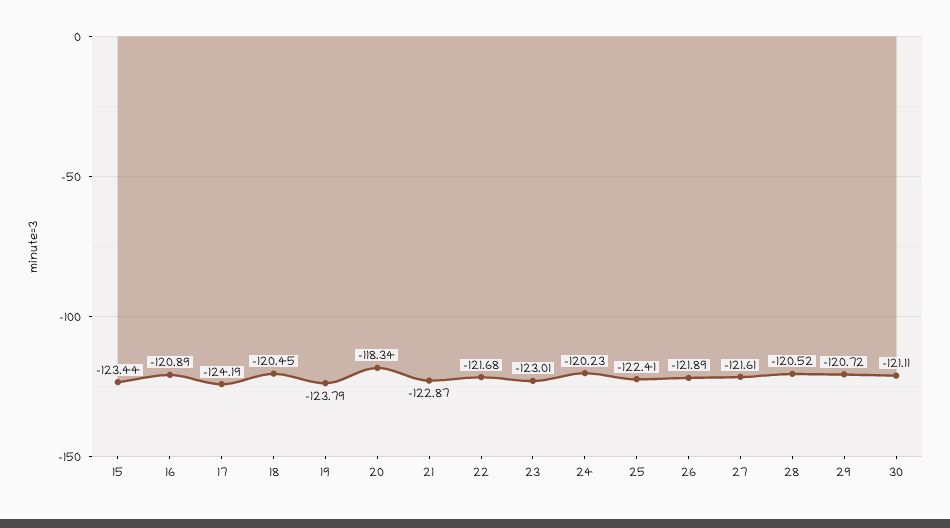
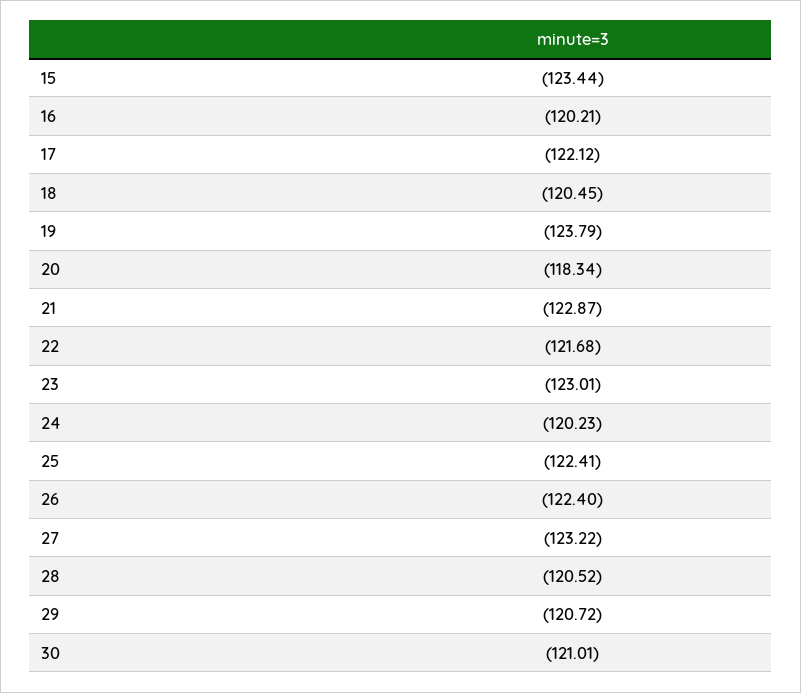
  {
    "15": -123.44,
-   "16": -120.89,
+   "16": -120.21,
-   "17": -124.19,
+   "17": -122.12,
    "18": -120.45,
    "19": -123.79,
    "20": -118.34,
    "21": -122.87,
    "22": -121.68,
    "23": -123.01,
    "24": -120.23,
    "25": -122.41,
-   "26": -121.89,
+   "26": -122.4,
-   "27": -121.61,
+   "27": -123.22,
    "28": -120.52,
    "29": -120.72,
-   "30": -121.11
+   "30": -121.01
  }

